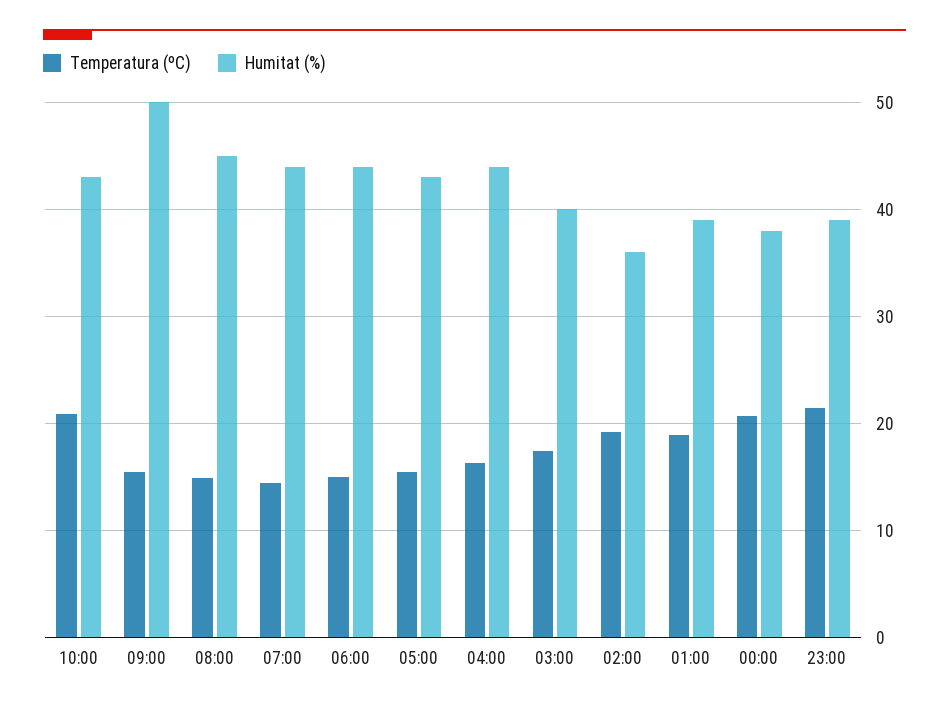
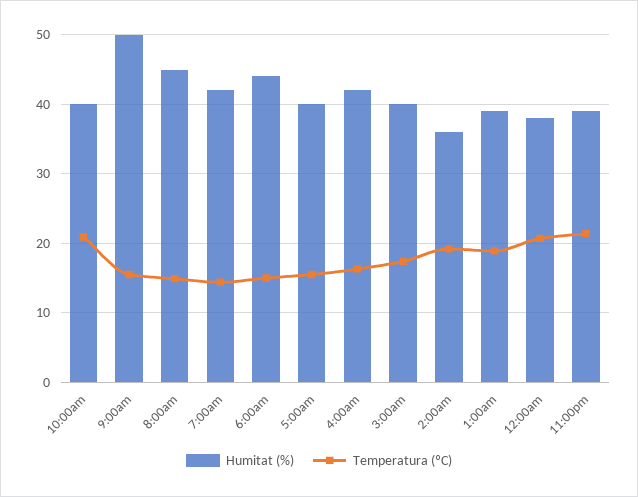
  {
    "Temperatura (ºC)": {
      "10:00": 21,
      "09:00": 16,
      "08:00": 15,
      "07:00": 14,
      "06:00": 15,
      "05:00": 16,
      "04:00": 16,
      "03:00": 17,
      "02:00": 19,
      "01:00": 19,
      "00:00": 21,
      "23:00": 21
    },
    "Humitat (%)": {
-     "10:00": 43,
+     "10:00": 40,
      "09:00": 50,
      "08:00": 45,
-     "07:00": 44,
+     "07:00": 42,
      "06:00": 44,
-     "05:00": 43,
+     "05:00": 40,
-     "04:00": 44,
+     "04:00": 42,
      "03:00": 40,
      "02:00": 36,
      "01:00": 39,
      "00:00": 38,
      "23:00": 39
    }
  }

